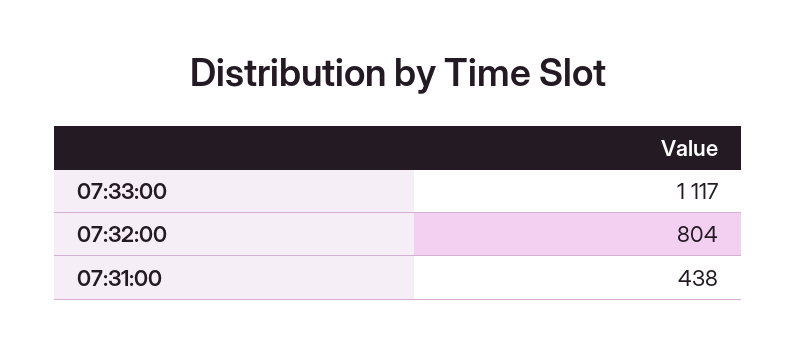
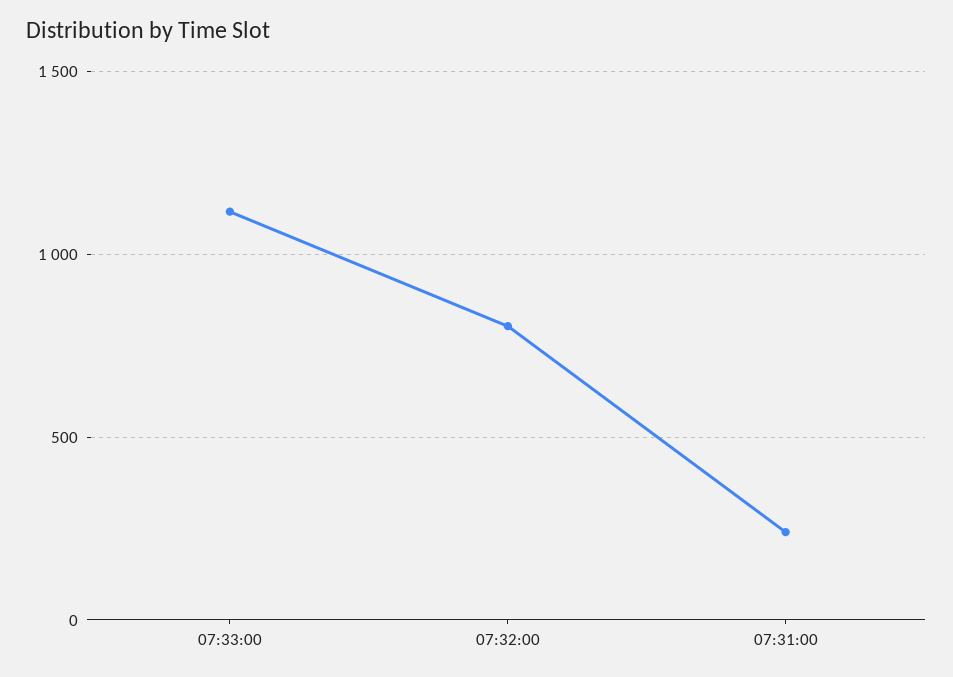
  {
    "07:33:00": 1117,
    "07:32:00": 804,
-   "07:31:00": 438
+   "07:31:00": 250
  }

